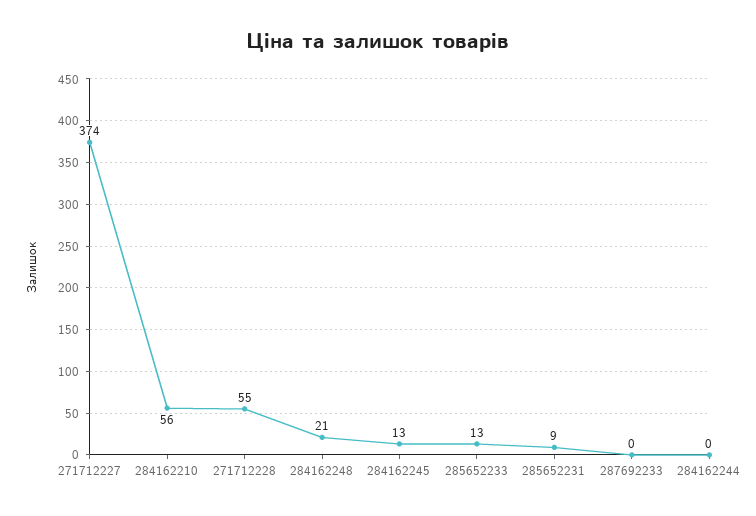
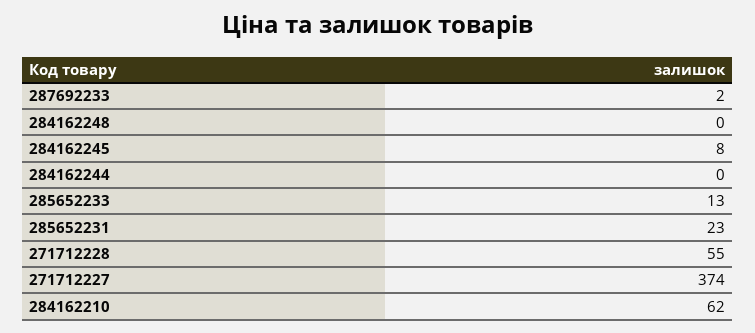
  {
    "271712227": 374,
-   "284162210": 56,
+   "284162210": 62,
    "271712228": 55,
-   "284162248": 21,
+   "284162248": 0,
-   "284162245": 13,
+   "284162245": 8,
    "285652233": 13,
-   "285652231": 9,
+   "285652231": 23,
-   "287692233": 0,
+   "287692233": 2,
    "284162244": 0
  }

